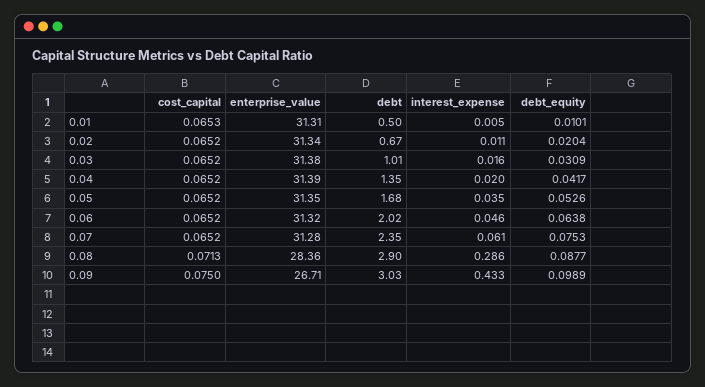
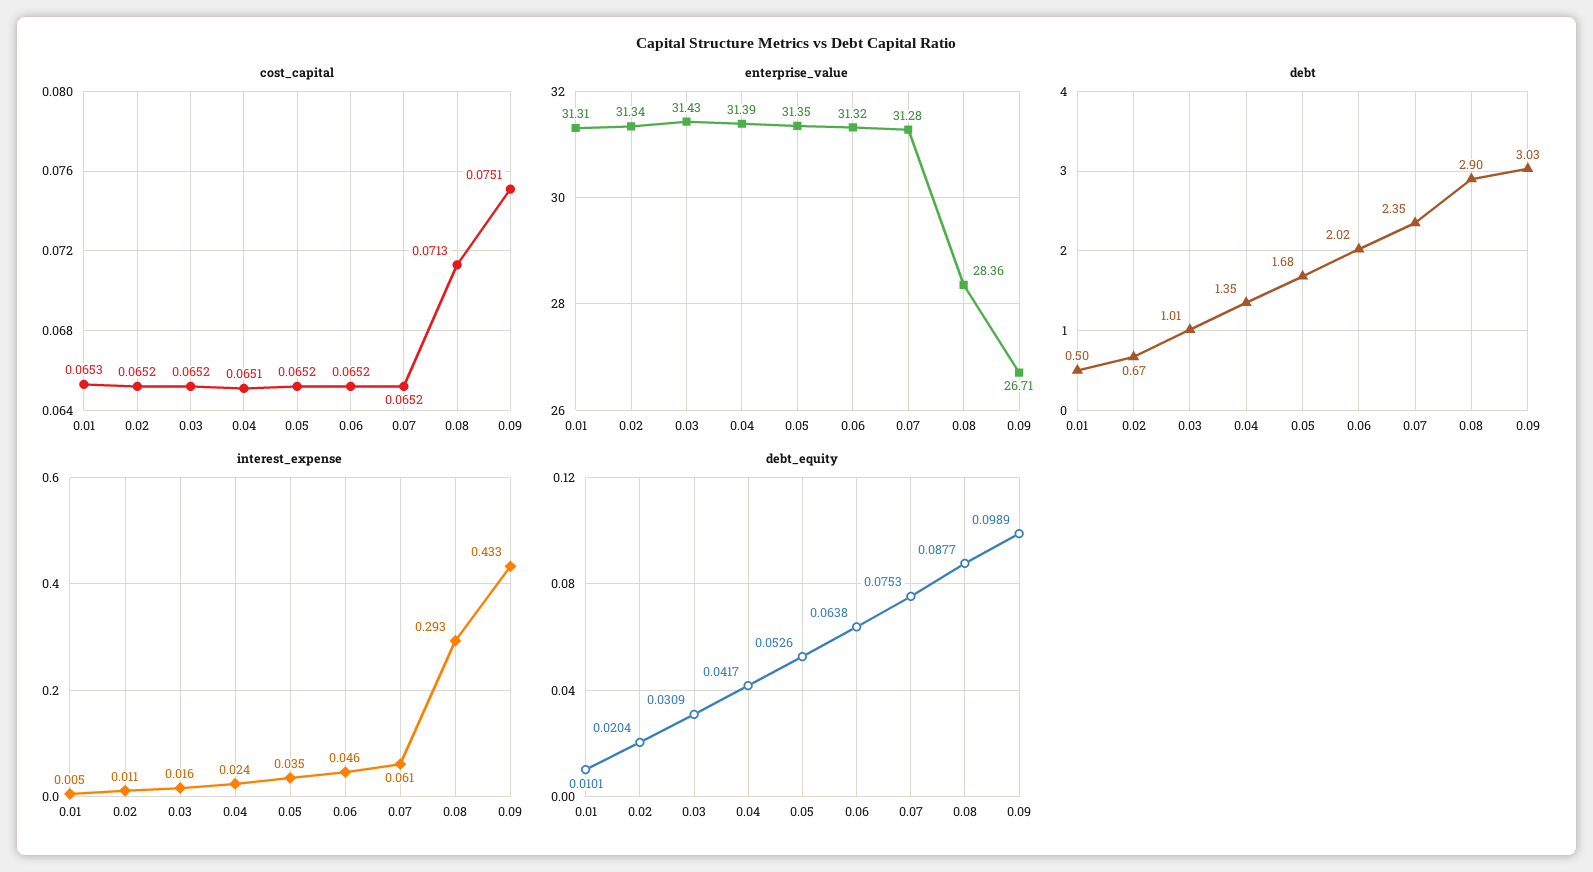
  {
    "cost_capital": {
      "0.01": 0.0653,
      "0.02": 0.0652,
      "0.03": 0.0652,
-     "0.04": 0.0652,
+     "0.04": 0.0651,
      "0.05": 0.0652,
      "0.06": 0.0652,
      "0.07": 0.0652,
      "0.08": 0.0713,
-     "0.09": 0.075
+     "0.09": 0.0751
    },
    "enterprise_value": {
      "0.01": 31.31,
      "0.02": 31.34,
-     "0.03": 31.38,
+     "0.03": 31.43,
      "0.04": 31.39,
      "0.05": 31.35,
      "0.06": 31.32,
      "0.07": 31.28,
      "0.08": 28.36,
      "0.09": 26.71
    },
    "debt": {
      "0.01": 0.5,
      "0.02": 0.67,
      "0.03": 1.01,
      "0.04": 1.35,
      "0.05": 1.68,
      "0.06": 2.02,
      "0.07": 2.35,
      "0.08": 2.9,
      "0.09": 3.03
    },
    "interest_expense": {
      "0.01": 0.005,
      "0.02": 0.011,
      "0.03": 0.016,
-     "0.04": 0.02,
+     "0.04": 0.024,
      "0.05": 0.035,
      "0.06": 0.046,
      "0.07": 0.061,
-     "0.08": 0.286,
+     "0.08": 0.293,
      "0.09": 0.433
    },
    "debt_equity": {
      "0.01": 0.0101,
      "0.02": 0.0204,
      "0.03": 0.0309,
      "0.04": 0.0417,
      "0.05": 0.0526,
      "0.06": 0.0638,
      "0.07": 0.0753,
      "0.08": 0.0877,
      "0.09": 0.0989
    }
  }

